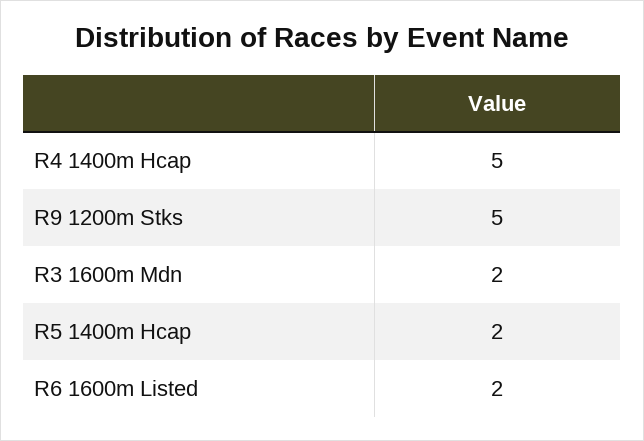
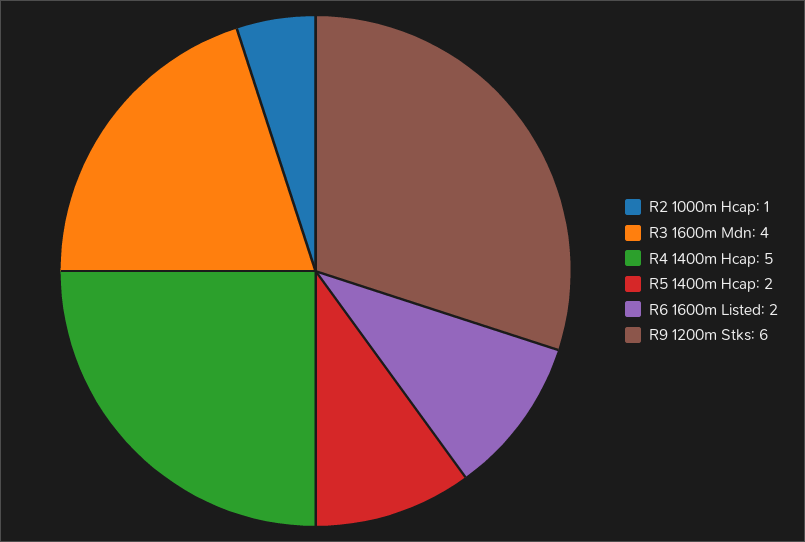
  {
    "R4 1400m Hcap": 5,
-   "R9 1200m Stks": 5,
+   "R9 1200m Stks": 6,
-   "R3 1600m Mdn": 2,
+   "R3 1600m Mdn": 4,
    "R5 1400m Hcap": 2,
-   "R6 1600m Listed": 2
+   "R6 1600m Listed": 2,
+   "R2 1000m Hcap": 1
  }

